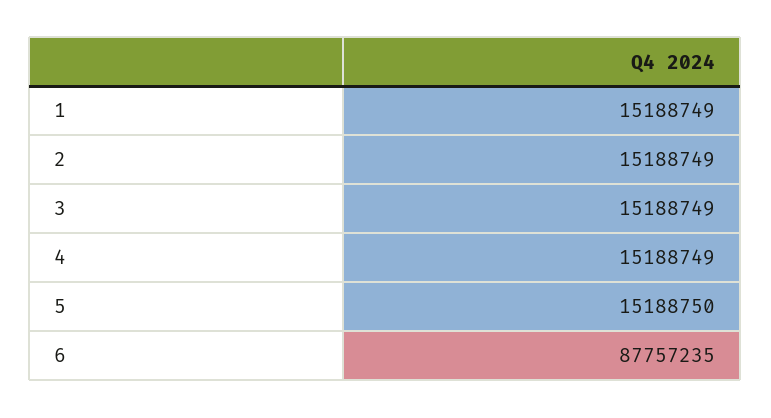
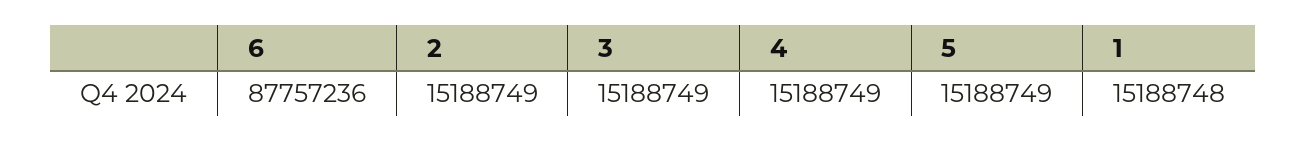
  {
-   "1": 15188749,
+   "1": 15188748,
    "2": 15188749,
    "3": 15188749,
    "4": 15188749,
-   "5": 15188750,
+   "5": 15188749,
-   "6": 87757235
+   "6": 87757236
  }

